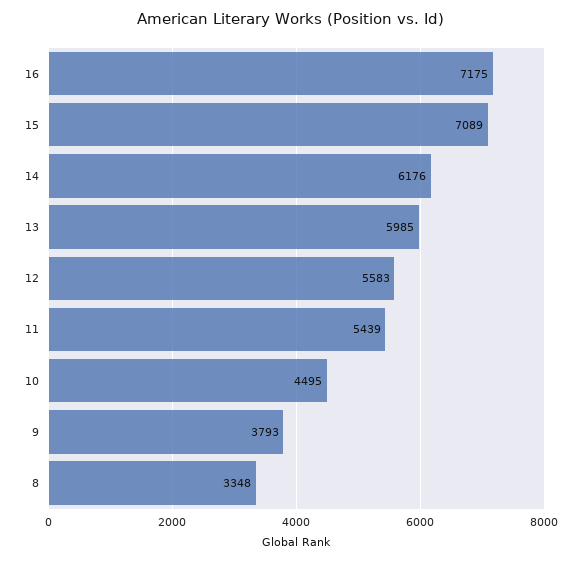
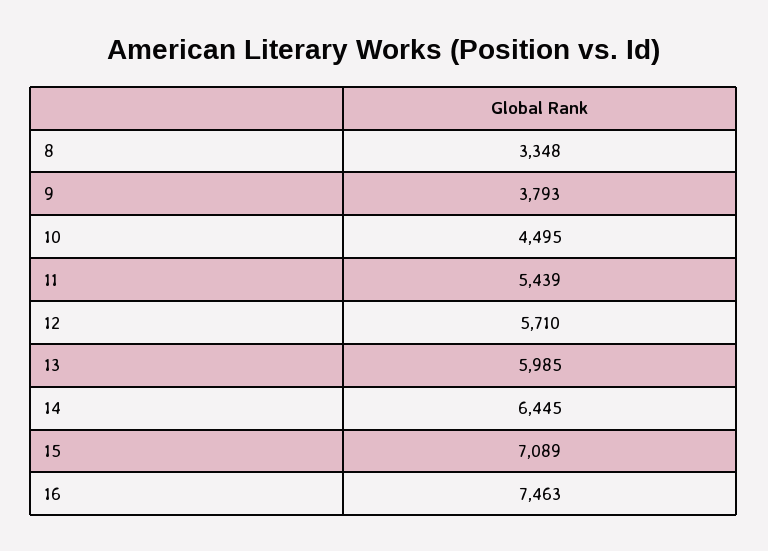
  {
-   "16": 7175,
+   "16": 7463,
    "15": 7089,
-   "14": 6176,
+   "14": 6445,
    "13": 5985,
-   "12": 5583,
+   "12": 5710,
    "11": 5439,
    "10": 4495,
    "9": 3793,
    "8": 3348
  }

